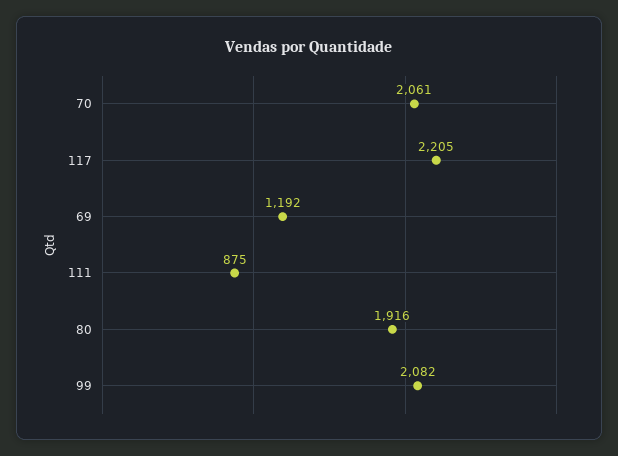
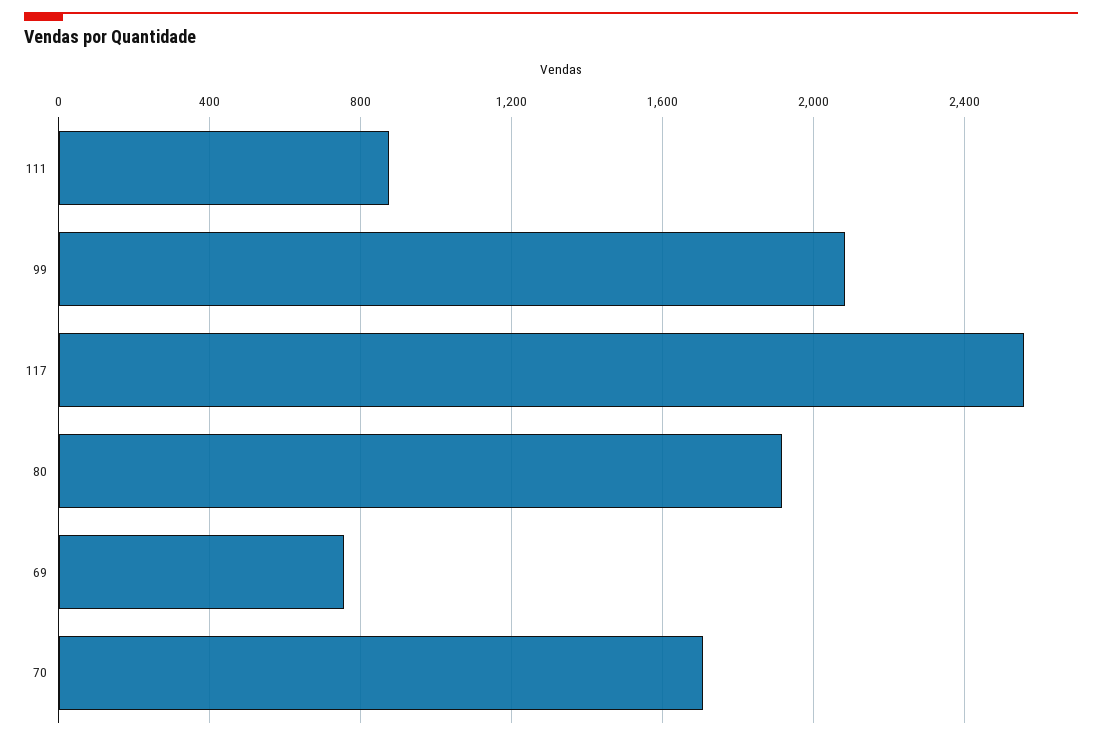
  {
-   "70": 2061,
+   "70": 1700,
-   "117": 2205,
+   "117": 2550,
-   "69": 1192,
+   "69": 750,
    "111": 875,
    "80": 1916,
    "99": 2082
  }

